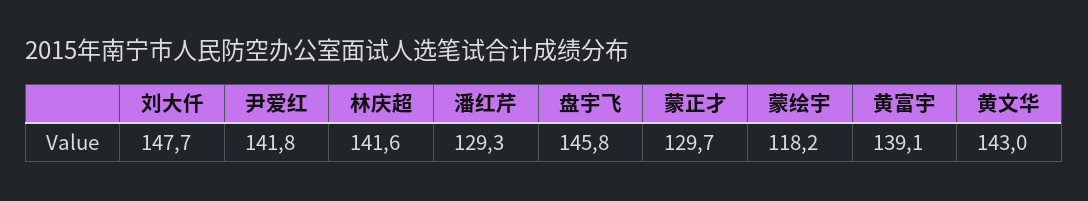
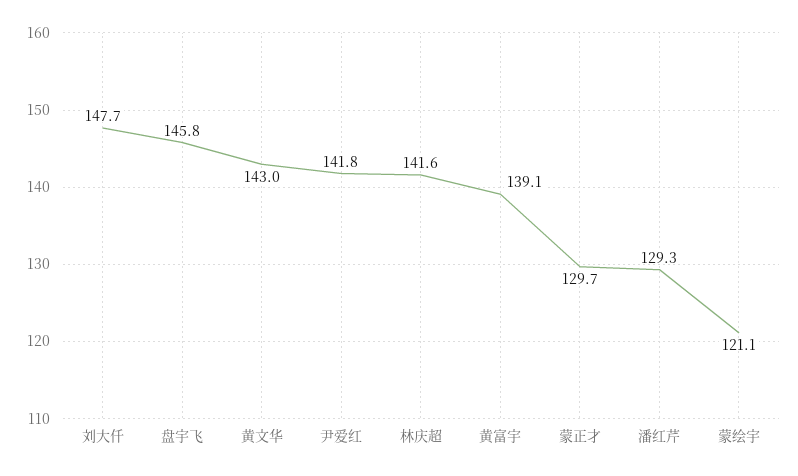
  {
    "刘大仟": 147.7,
    "尹爱红": 141.8,
    "林庆超": 141.6,
    "潘红芹": 129.3,
    "盘宇飞": 145.8,
    "蒙正才": 129.7,
-   "蒙绘宇": 118.2,
+   "蒙绘宇": 121.1,
    "黄富宇": 139.1,
    "黄文华": 143
  }

